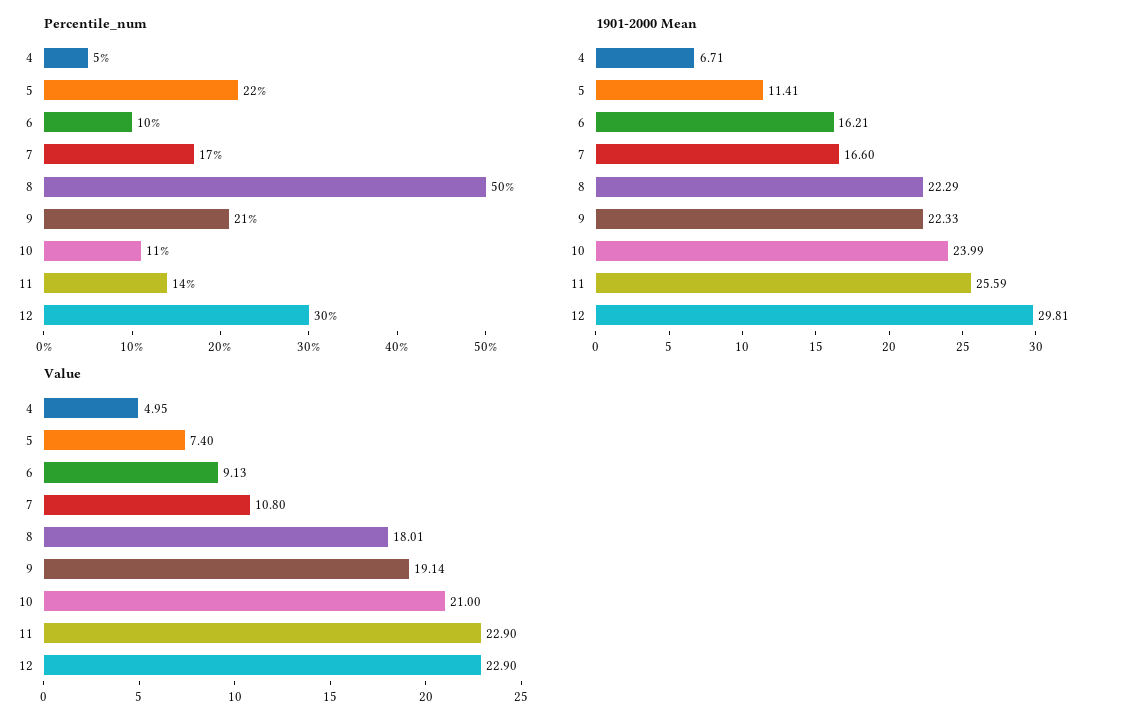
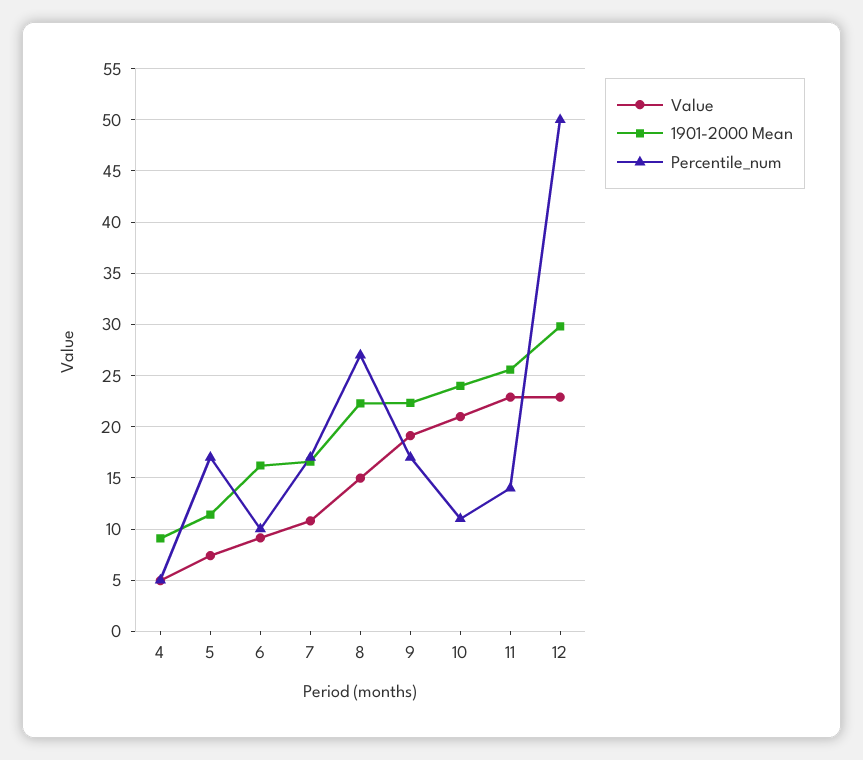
  {
    "Percentile_num": {
      "4": 5,
-     "5": 22,
+     "5": 17,
      "6": 10,
      "7": 17,
-     "8": 50,
+     "8": 27,
-     "9": 21,
+     "9": 17,
      "10": 11,
      "11": 14,
-     "12": 30
+     "12": 50
    },
    "1901-2000 Mean": {
-     "4": 6.71,
+     "4": 9,
      "5": 11.41,
      "6": 16.21,
      "7": 16.6,
      "8": 22.29,
      "9": 22.33,
      "10": 23.99,
      "11": 25.59,
      "12": 29.81
    },
    "Value": {
      "4": 4.95,
      "5": 7.4,
      "6": 9.13,
      "7": 10.8,
-     "8": 18.01,
+     "8": 15,
      "9": 19.14,
      "10": 21,
      "11": 22.9,
      "12": 22.9
    }
  }

